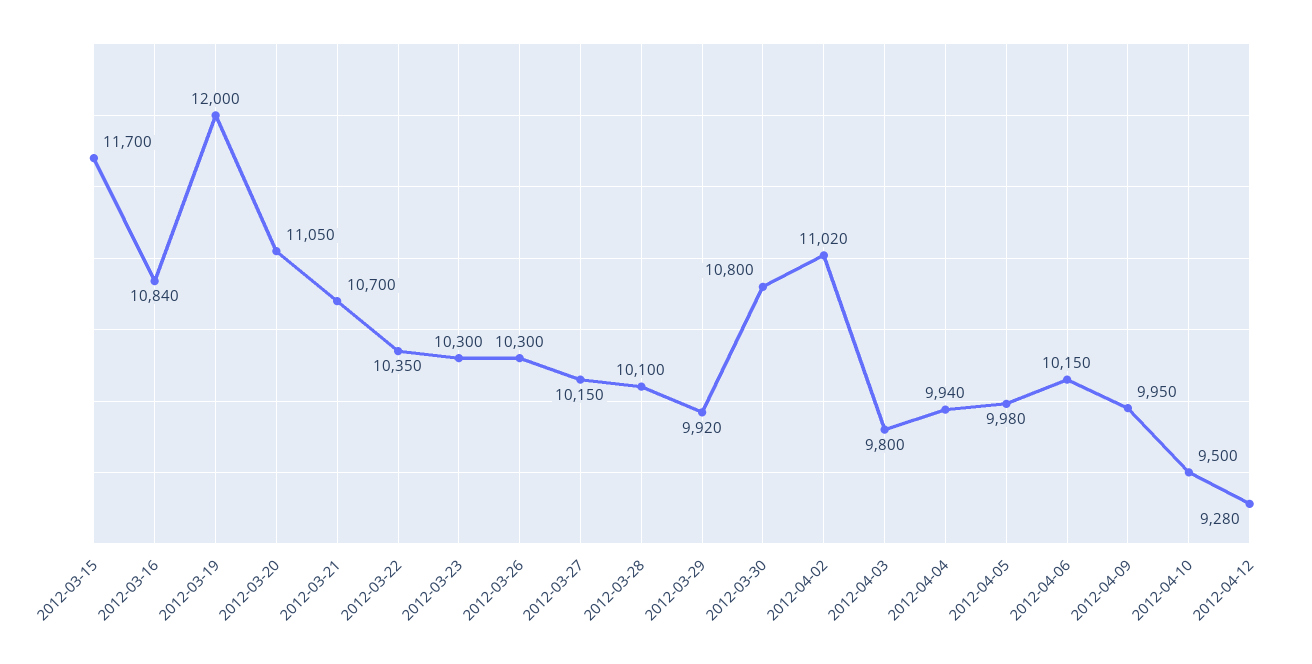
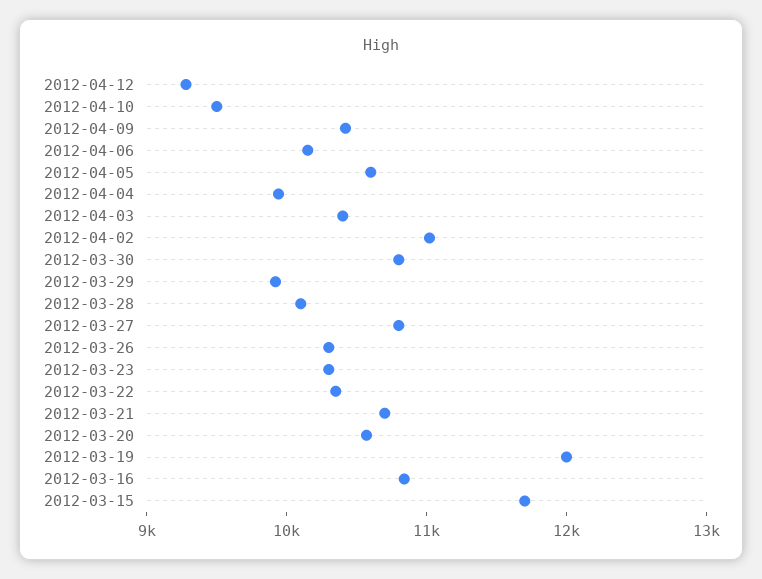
  {
    "2012-03-15": 11700,
    "2012-03-16": 10840,
    "2012-03-19": 12000,
-   "2012-03-20": 11050,
+   "2012-03-20": 10600,
    "2012-03-21": 10700,
    "2012-03-22": 10350,
    "2012-03-23": 10300,
    "2012-03-26": 10300,
-   "2012-03-27": 10150,
+   "2012-03-27": 10800,
    "2012-03-28": 10100,
    "2012-03-29": 9920,
    "2012-03-30": 10800,
    "2012-04-02": 11020,
-   "2012-04-03": 9800,
+   "2012-04-03": 10400,
    "2012-04-04": 9940,
-   "2012-04-05": 9980,
+   "2012-04-05": 10600,
    "2012-04-06": 10150,
-   "2012-04-09": 9950,
+   "2012-04-09": 10400,
    "2012-04-10": 9500,
    "2012-04-12": 9280
  }

